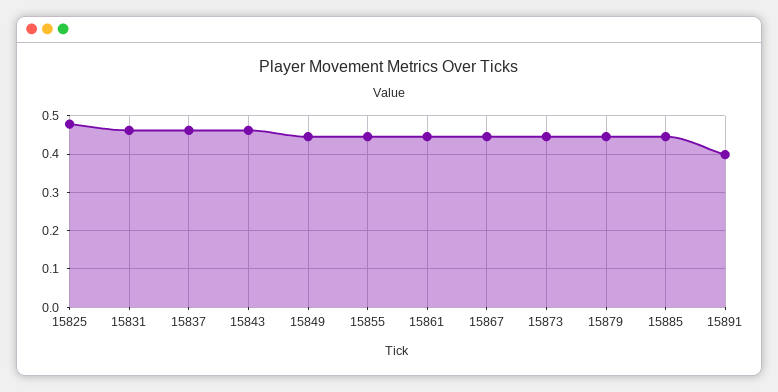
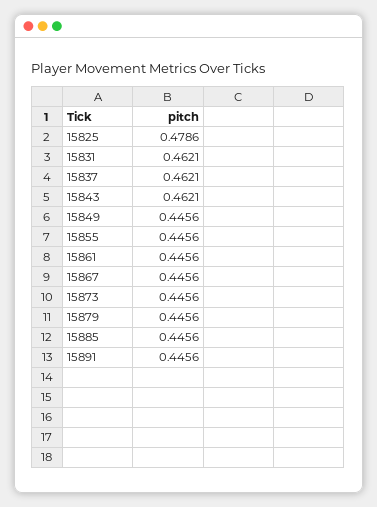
  {
    "15825": 0.4786,
    "15831": 0.4621,
    "15837": 0.4621,
    "15843": 0.4621,
    "15849": 0.4456,
    "15855": 0.4456,
    "15861": 0.4456,
    "15867": 0.4456,
    "15873": 0.4456,
    "15879": 0.4456,
    "15885": 0.4456,
-   "15891": 0.4
+   "15891": 0.4456
  }

